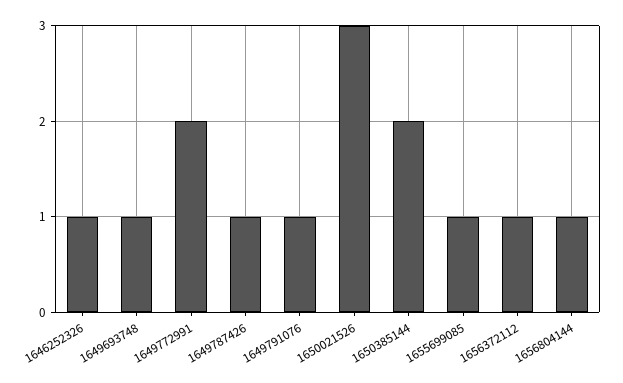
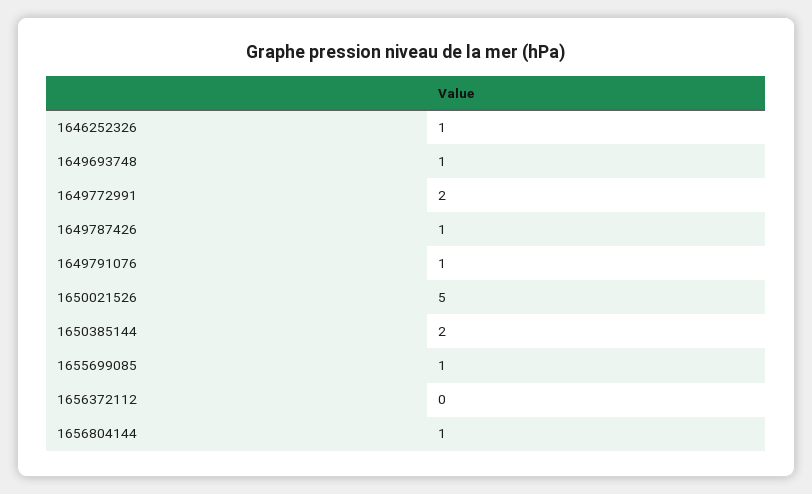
  {
    "1646252326": 1,
    "1649693748": 1,
    "1649772991": 2,
    "1649787426": 1,
    "1649791076": 1,
-   "1650021526": 3,
+   "1650021526": 5,
    "1650385144": 2,
    "1655699085": 1,
-   "1656372112": 1,
+   "1656372112": 0,
    "1656804144": 1
  }

